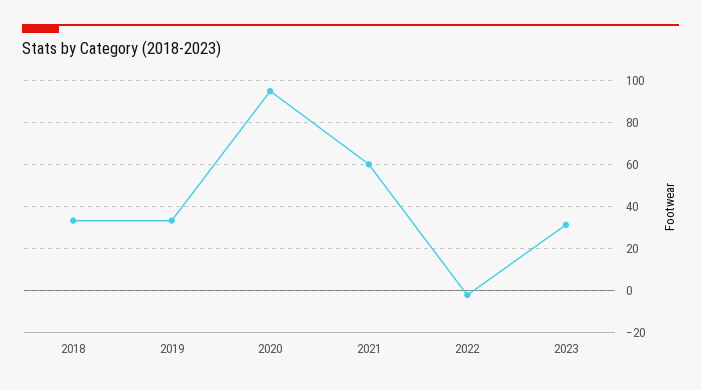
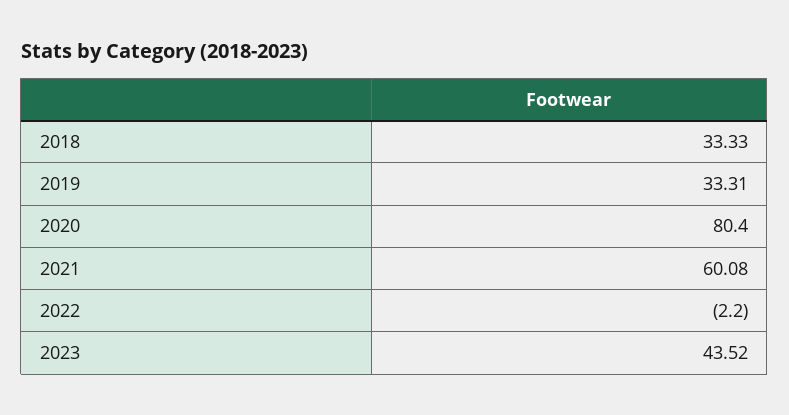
  {
    "2018": 33.33,
    "2019": 33.31,
-   "2020": 95,
+   "2020": 80.4,
    "2021": 60.08,
    "2022": -2.2,
-   "2023": 30
+   "2023": 43.52
  }

